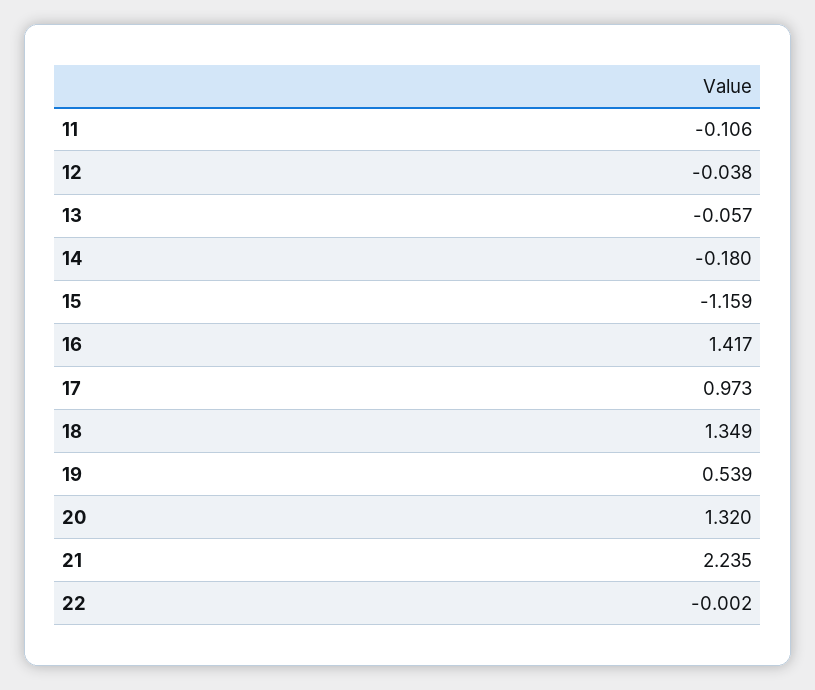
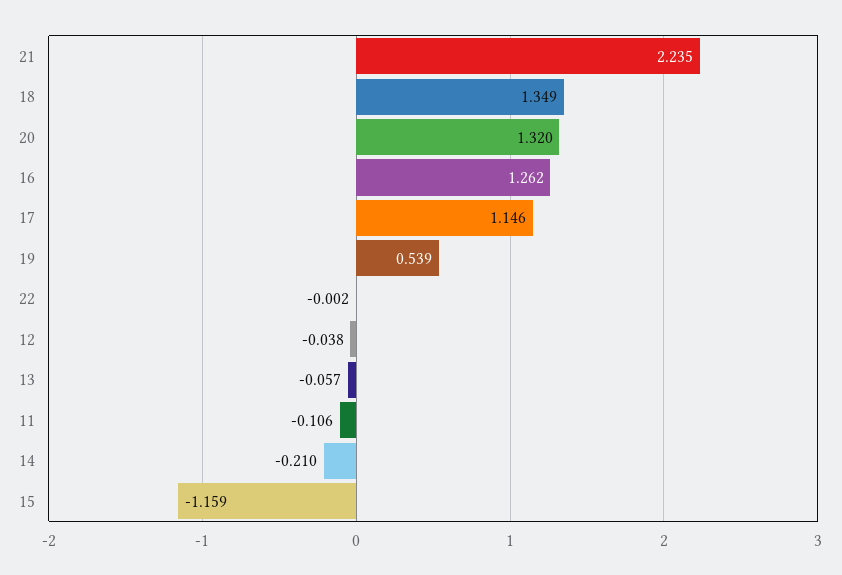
  {
    "11": -0.106,
    "12": -0.038,
    "13": -0.057,
-   "14": -0.18,
+   "14": -0.21,
    "15": -1.159,
-   "16": 1.417,
+   "16": 1.262,
-   "17": 0.973,
+   "17": 1.146,
    "18": 1.349,
    "19": 0.539,
    "20": 1.32,
    "21": 2.235,
    "22": -0.002
  }

